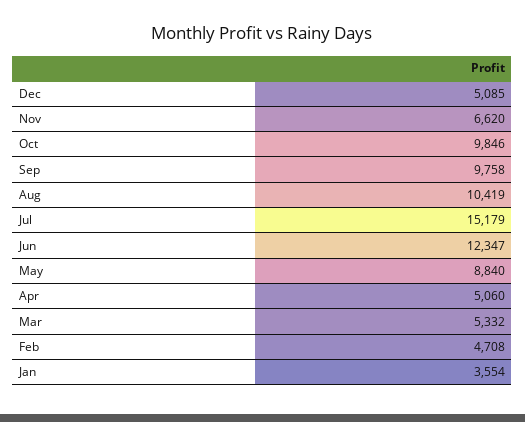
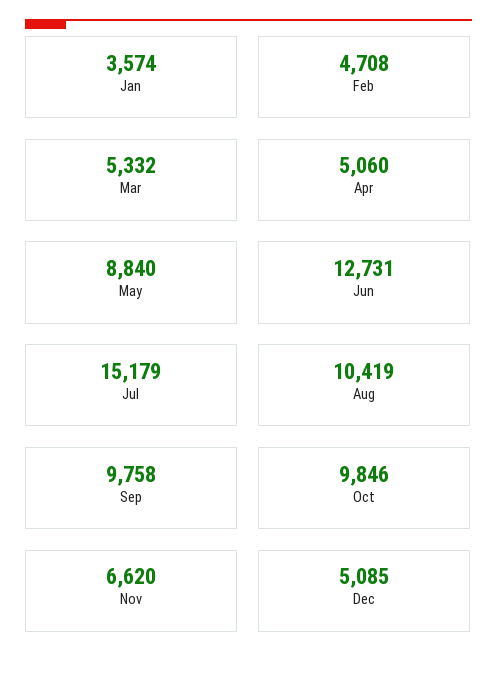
  {
    "Dec": 5085,
    "Nov": 6620,
    "Oct": 9846,
    "Sep": 9758,
    "Aug": 10419,
    "Jul": 15179,
-   "Jun": 12347,
+   "Jun": 12731,
    "May": 8840,
    "Apr": 5060,
    "Mar": 5332,
    "Feb": 4708,
-   "Jan": 3554
+   "Jan": 3574
  }

